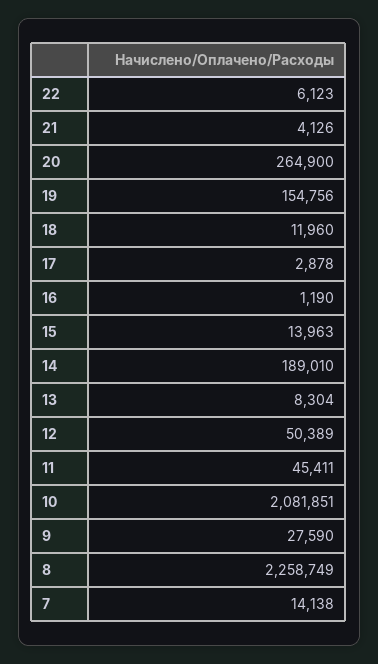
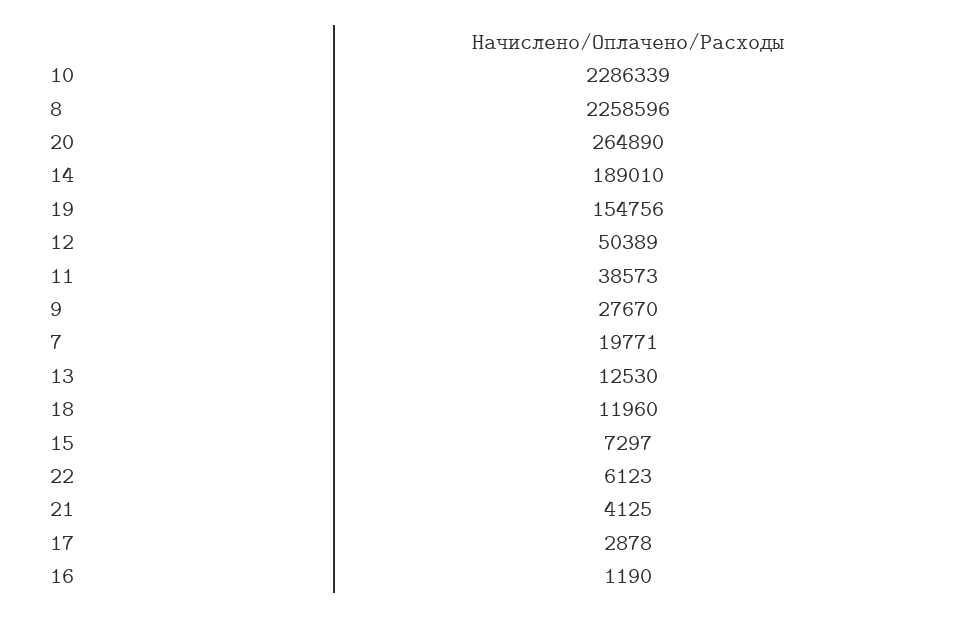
  {
    "22": 6123,
-   "21": 4126,
+   "21": 4125,
-   "20": 264900,
+   "20": 264890,
    "19": 154756,
    "18": 11960,
    "17": 2878,
    "16": 1190,
-   "15": 13963,
+   "15": 7297,
    "14": 189010,
-   "13": 8304,
+   "13": 12530,
    "12": 50389,
-   "11": 45411,
+   "11": 38573,
-   "10": 2081851,
+   "10": 2286339,
-   "9": 27590,
+   "9": 27670,
-   "8": 2258749,
+   "8": 2258596,
-   "7": 14138
+   "7": 19771
  }

